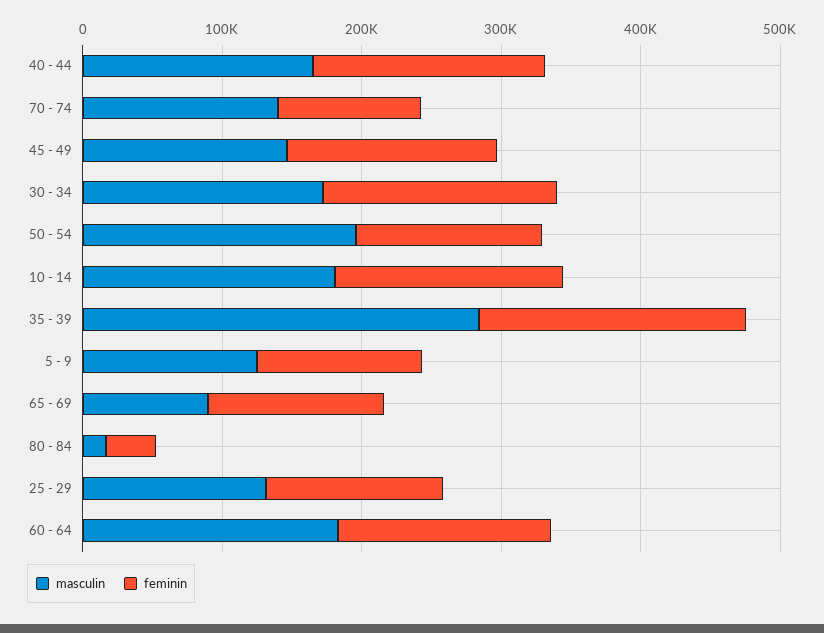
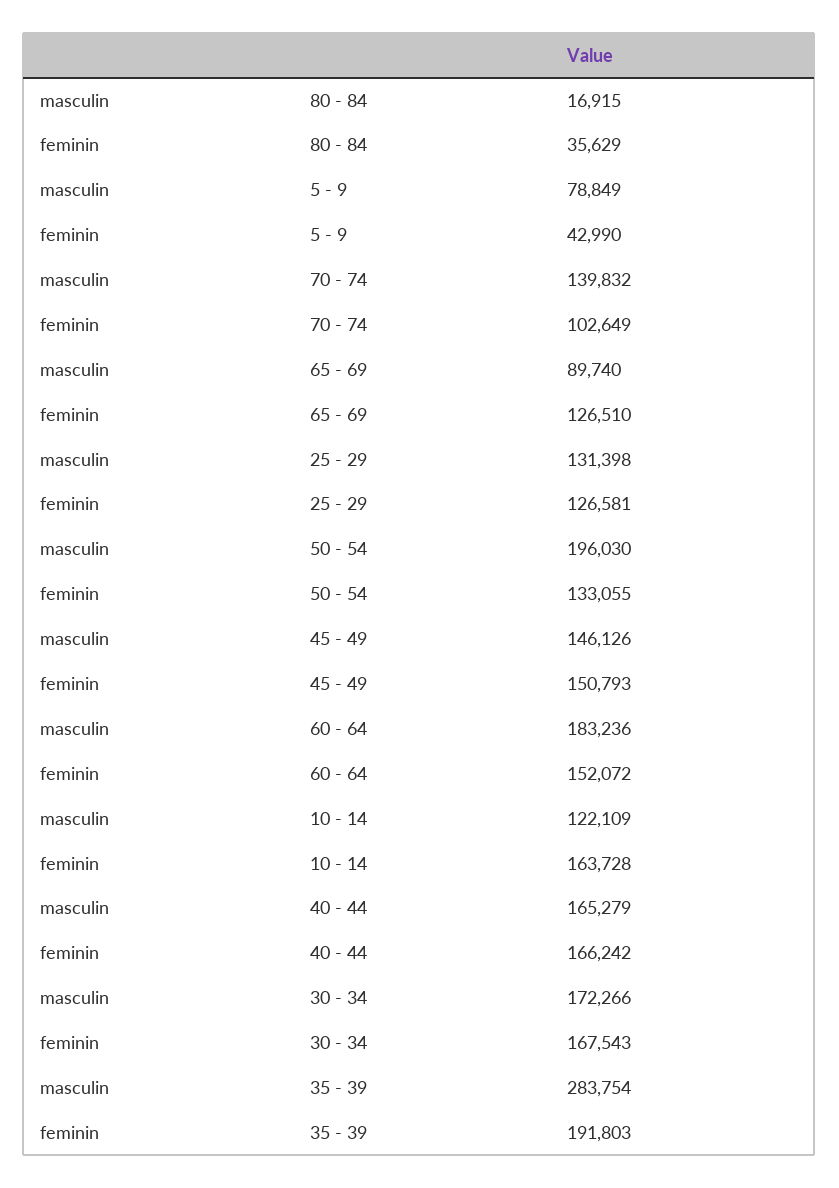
  {
    "masculin": {
      "40 - 44": 165279,
      "70 - 74": 139832,
      "45 - 49": 146126,
      "30 - 34": 172266,
      "50 - 54": 196030,
-     "10 - 14": 180000,
+     "10 - 14": 122109,
      "35 - 39": 283754,
-     "5 - 9": 120000,
+     "5 - 9": 78849,
      "65 - 69": 89740,
      "80 - 84": 16915,
      "25 - 29": 131398,
      "60 - 64": 183236
    },
    "feminin": {
      "40 - 44": 166242,
      "70 - 74": 102649,
      "45 - 49": 150793,
      "30 - 34": 167543,
      "50 - 54": 133055,
      "10 - 14": 163728,
      "35 - 39": 191803,
-     "5 - 9": 120000,
+     "5 - 9": 42990,
      "65 - 69": 126510,
      "80 - 84": 35629,
      "25 - 29": 126581,
      "60 - 64": 152072
    }
  }

